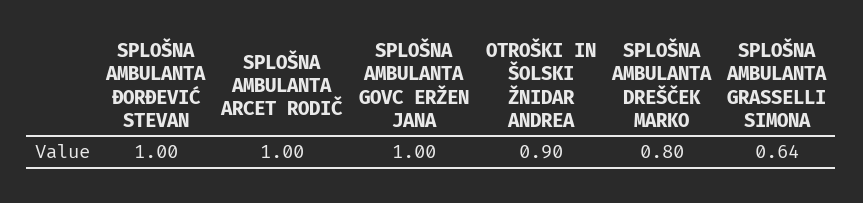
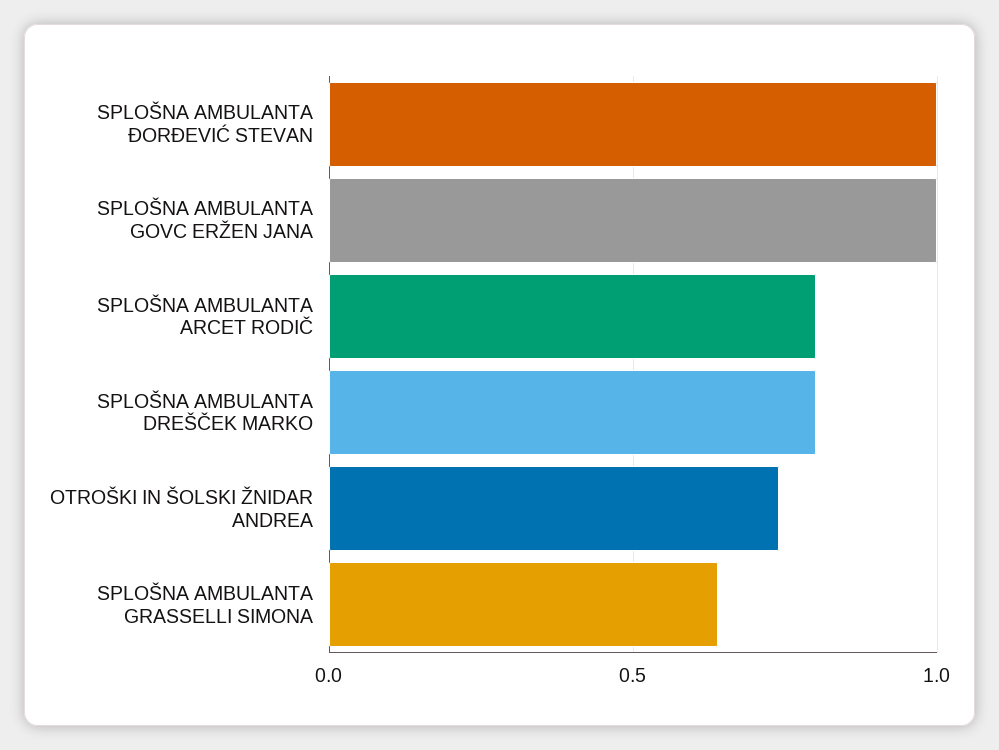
  {
    "SPLOŠNA AMBULANTA ĐORĐEVIĆ STEVAN": 1,
-   "SPLOŠNA AMBULANTA ARCET RODIČ": 1,
+   "SPLOŠNA AMBULANTA ARCET RODIČ": 0.8,
    "SPLOŠNA AMBULANTA GOVC ERŽEN JANA": 1,
-   "OTROŠKI IN ŠOLSKI ŽNIDAR ANDREA": 0.9,
+   "OTROŠKI IN ŠOLSKI ŽNIDAR ANDREA": 0.75,
    "SPLOŠNA AMBULANTA DREŠČEK MARKO": 0.8,
    "SPLOŠNA AMBULANTA GRASSELLI SIMONA": 0.64
  }

